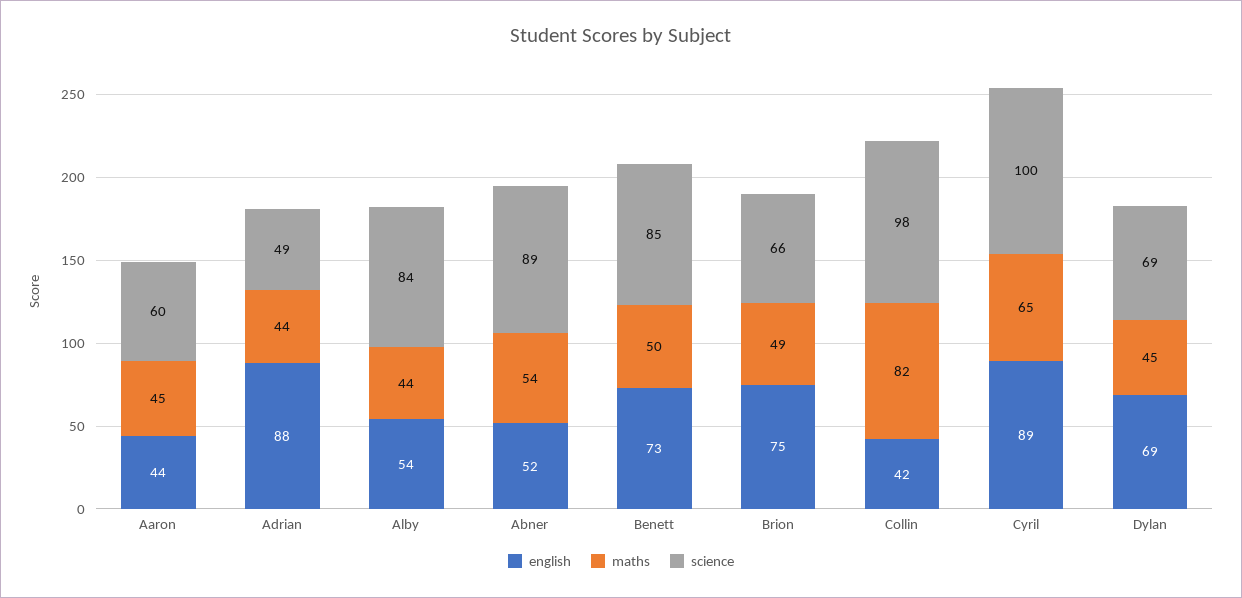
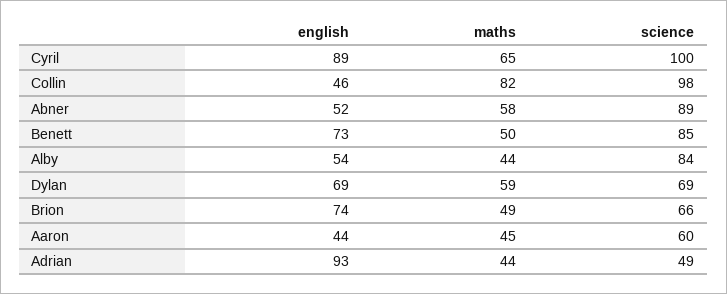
  {
    "english": {
      "Aaron": 44,
-     "Adrian": 88,
+     "Adrian": 93,
      "Alby": 54,
      "Abner": 52,
      "Benett": 73,
-     "Brion": 75,
+     "Brion": 74,
-     "Collin": 42,
+     "Collin": 46,
      "Cyril": 89,
      "Dylan": 69
    },
    "maths": {
      "Aaron": 45,
      "Adrian": 44,
      "Alby": 44,
-     "Abner": 54,
+     "Abner": 58,
      "Benett": 50,
      "Brion": 49,
      "Collin": 82,
      "Cyril": 65,
-     "Dylan": 45
+     "Dylan": 59
    },
    "science": {
      "Aaron": 60,
      "Adrian": 49,
      "Alby": 84,
      "Abner": 89,
      "Benett": 85,
      "Brion": 66,
      "Collin": 98,
      "Cyril": 100,
      "Dylan": 69
    }
  }

